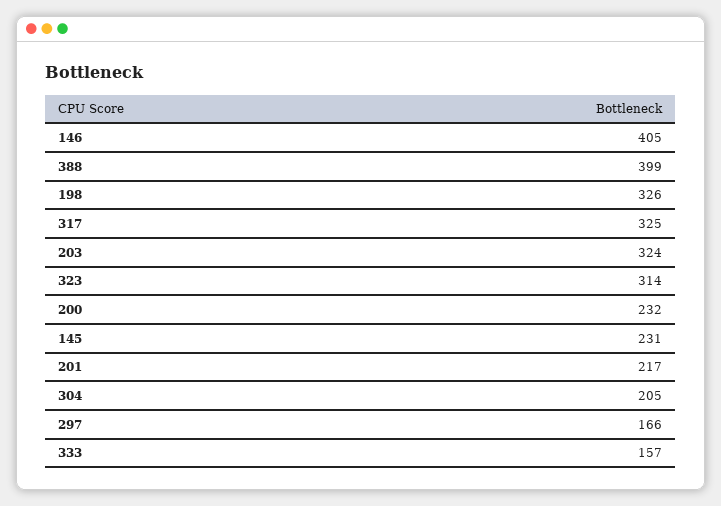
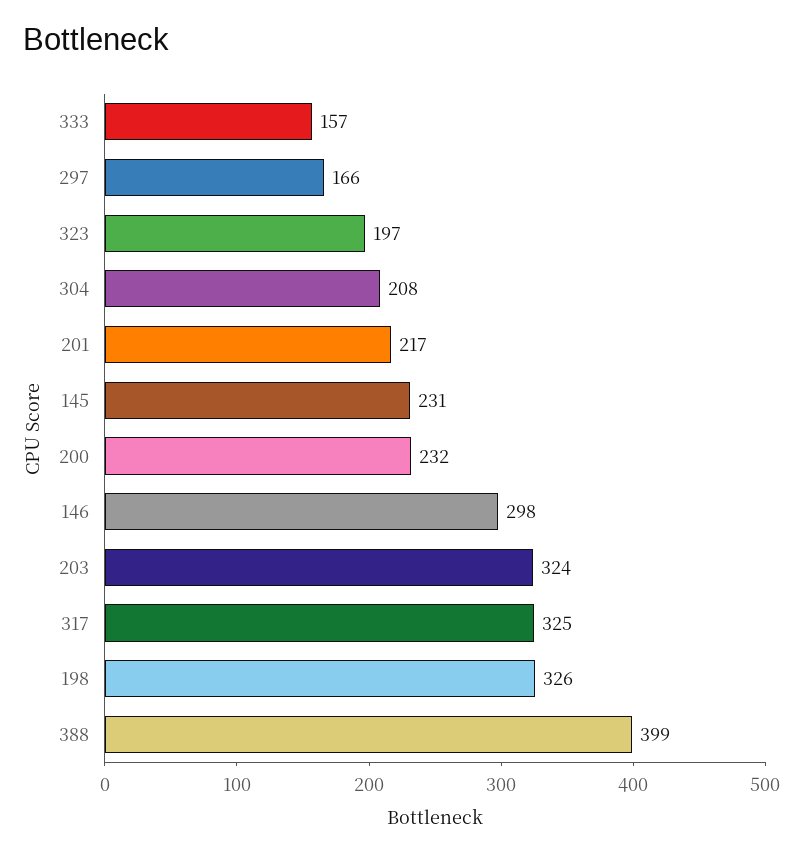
  {
-   "146": 405,
+   "146": 298,
    "388": 399,
    "198": 326,
    "317": 325,
    "203": 324,
-   "323": 314,
+   "323": 197,
    "200": 232,
    "145": 231,
    "201": 217,
-   "304": 205,
+   "304": 208,
    "297": 166,
    "333": 157
  }

